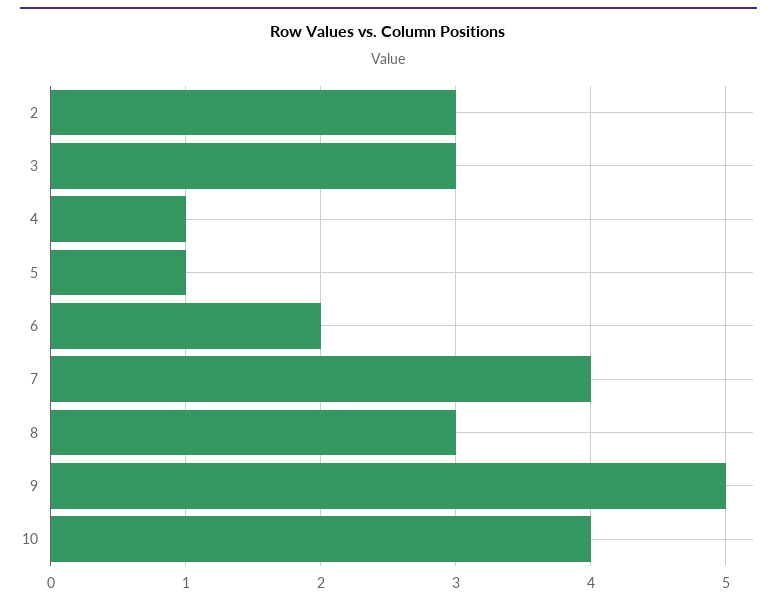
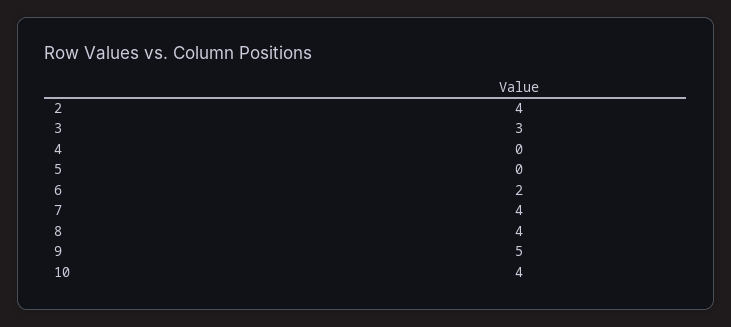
  {
-   "2": 3,
+   "2": 4,
    "3": 3,
-   "4": 1,
+   "4": 0,
-   "5": 1,
+   "5": 0,
    "6": 2,
    "7": 4,
-   "8": 3,
+   "8": 4,
    "9": 5,
    "10": 4
  }

